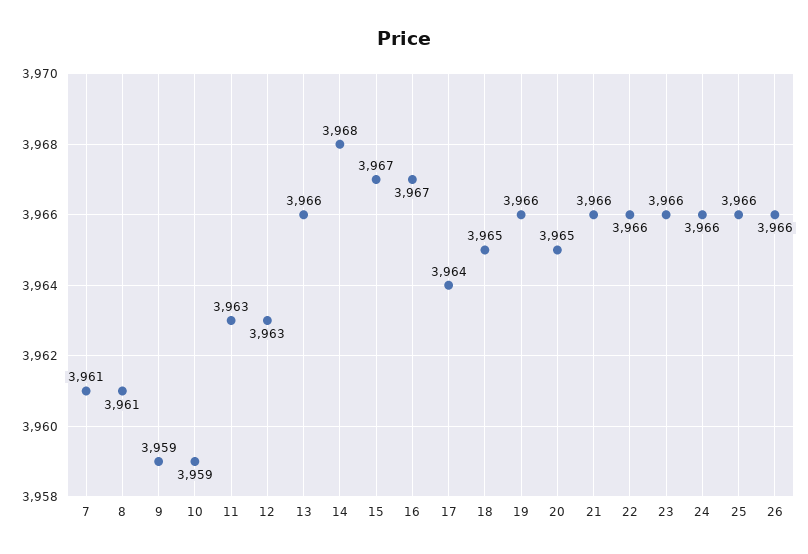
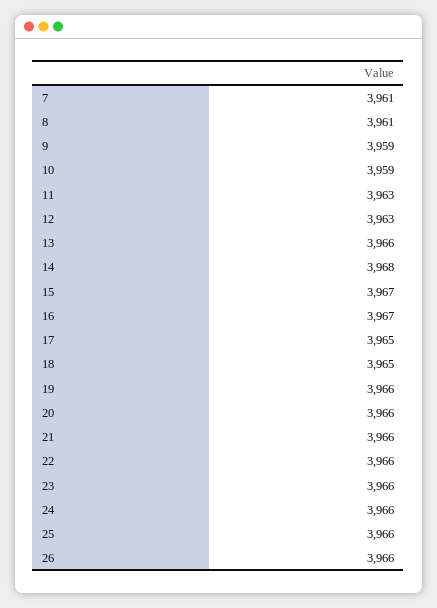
  {
    "7": 3961,
    "8": 3961,
    "9": 3959,
    "10": 3959,
    "11": 3963,
    "12": 3963,
    "13": 3966,
    "14": 3968,
    "15": 3967,
    "16": 3967,
-   "17": 3964,
+   "17": 3965,
    "18": 3965,
    "19": 3966,
-   "20": 3965,
+   "20": 3966,
    "21": 3966,
    "22": 3966,
    "23": 3966,
    "24": 3966,
    "25": 3966,
    "26": 3966
  }

